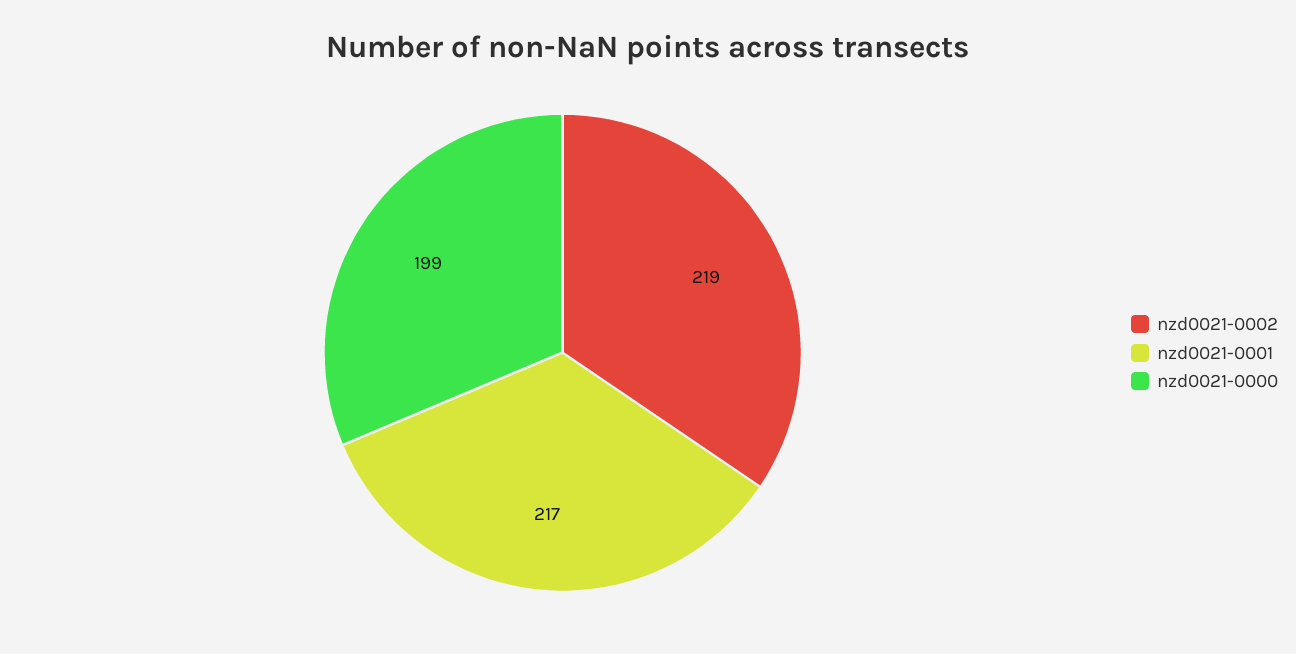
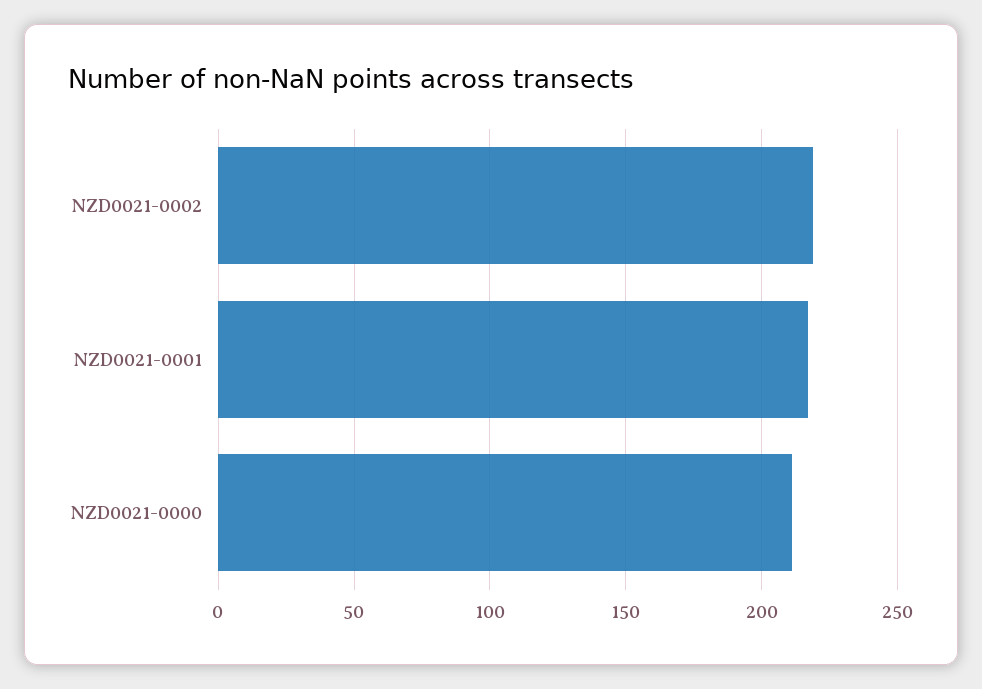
  {
    "nzd0021-0002": 219,
    "nzd0021-0001": 217,
-   "nzd0021-0000": 199
+   "nzd0021-0000": 210
  }

